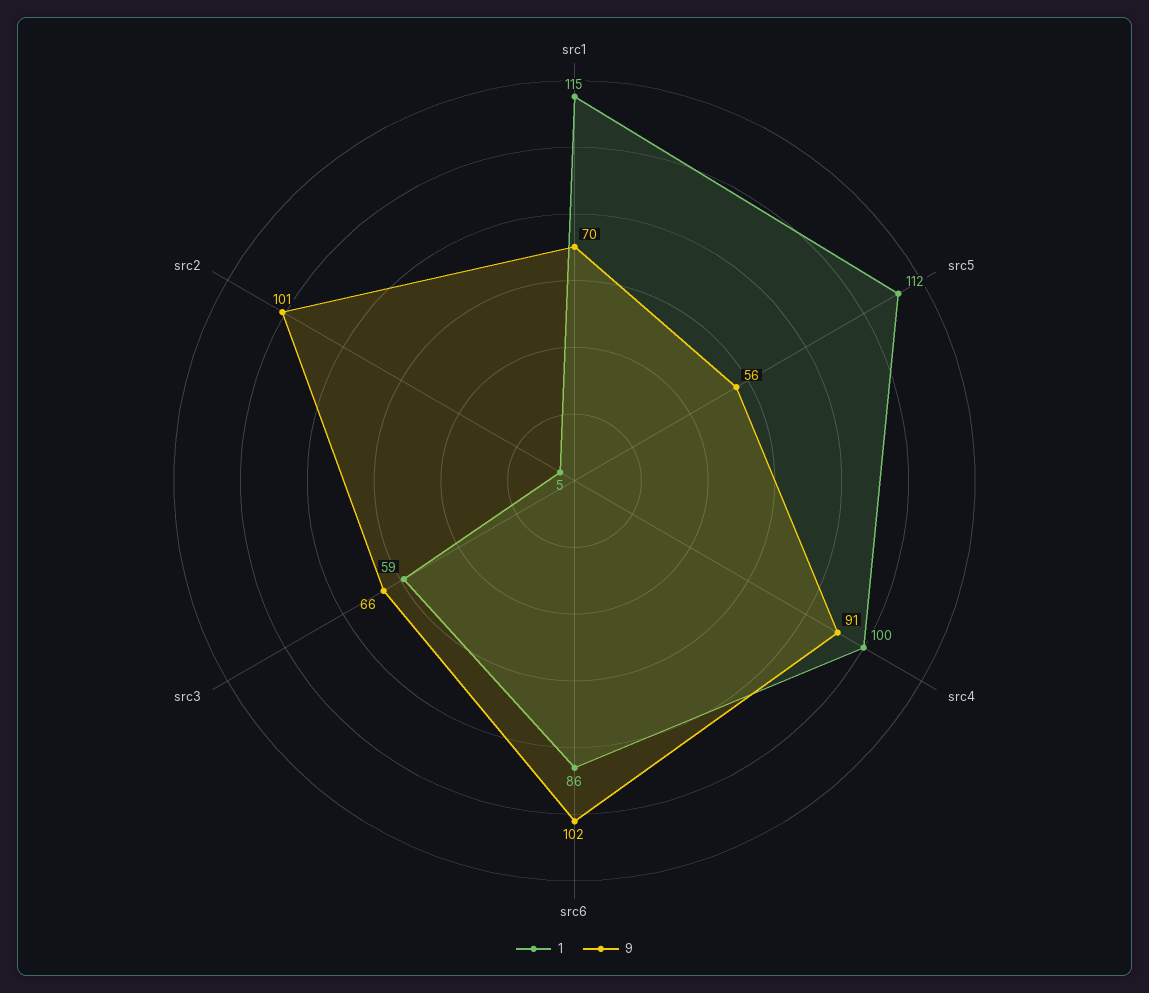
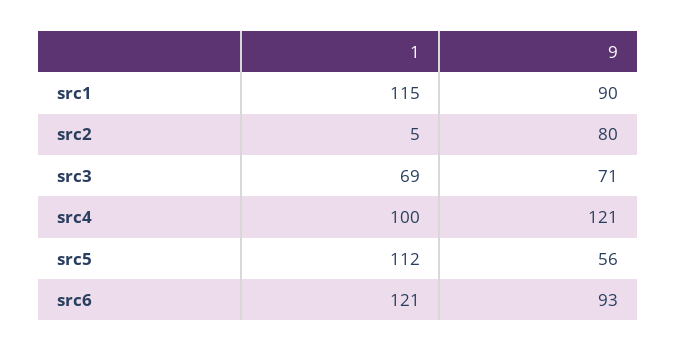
  {
    "1": {
      "src1": 115,
      "src5": 112,
      "src4": 100,
-     "src6": 86,
+     "src6": 121,
-     "src3": 59,
+     "src3": 69,
      "src2": 5
    },
    "9": {
-     "src1": 70,
+     "src1": 90,
      "src5": 56,
-     "src4": 91,
+     "src4": 121,
-     "src6": 102,
+     "src6": 93,
-     "src3": 66,
+     "src3": 71,
-     "src2": 101
+     "src2": 80
    }
  }

